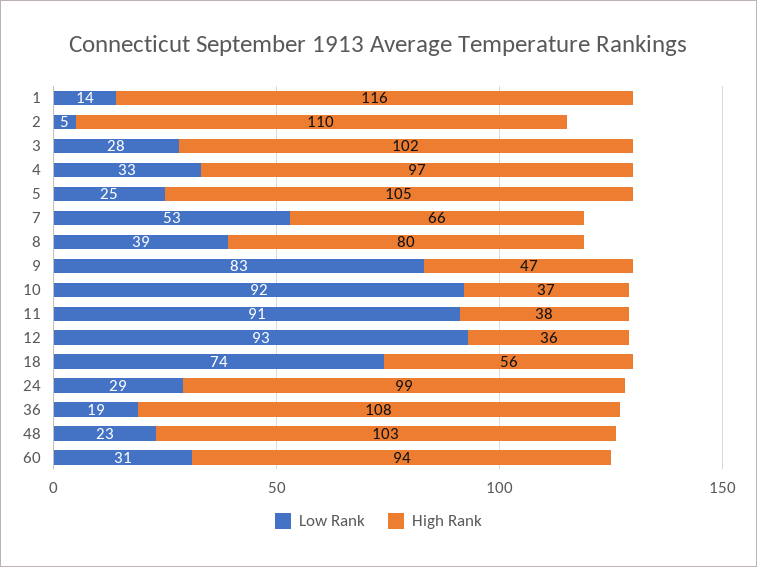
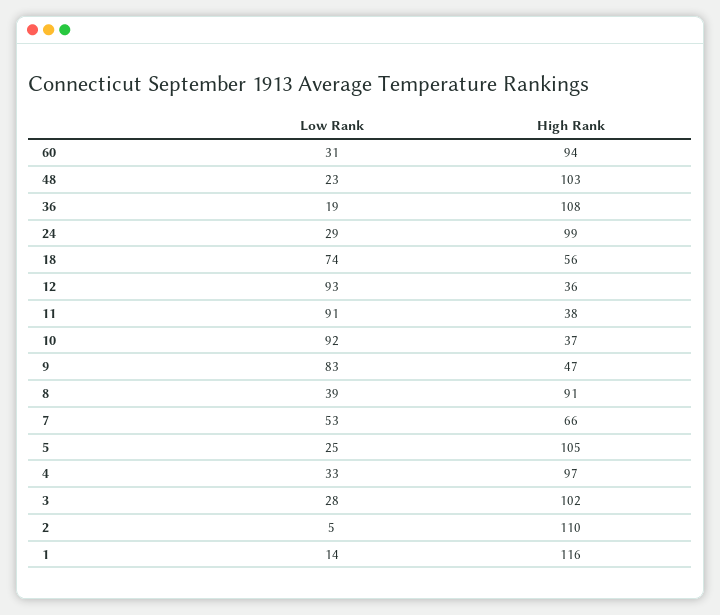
  {
    "Low Rank": {
      "1": 14,
      "2": 5,
      "3": 28,
      "4": 33,
      "5": 25,
      "7": 53,
      "8": 39,
      "9": 83,
      "10": 92,
      "11": 91,
      "12": 93,
      "18": 74,
      "24": 29,
      "36": 19,
      "48": 23,
      "60": 31
    },
    "High Rank": {
      "1": 116,
      "2": 110,
      "3": 102,
      "4": 97,
      "5": 105,
      "7": 66,
-     "8": 80,
+     "8": 91,
      "9": 47,
      "10": 37,
      "11": 38,
      "12": 36,
      "18": 56,
      "24": 99,
      "36": 108,
      "48": 103,
      "60": 94
    }
  }

